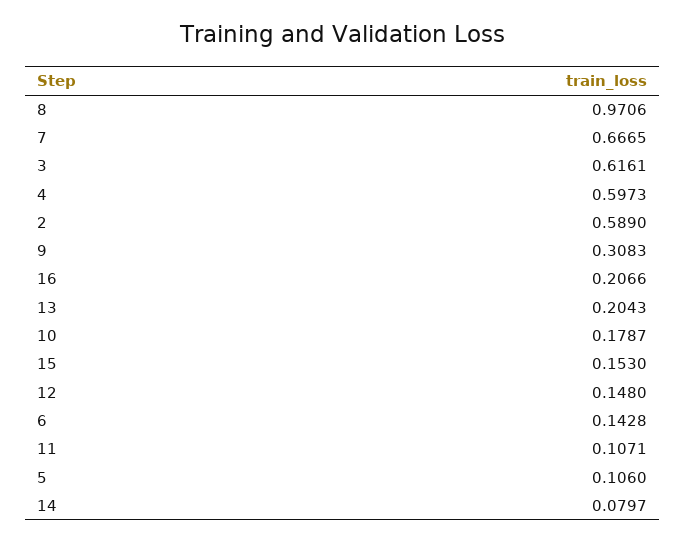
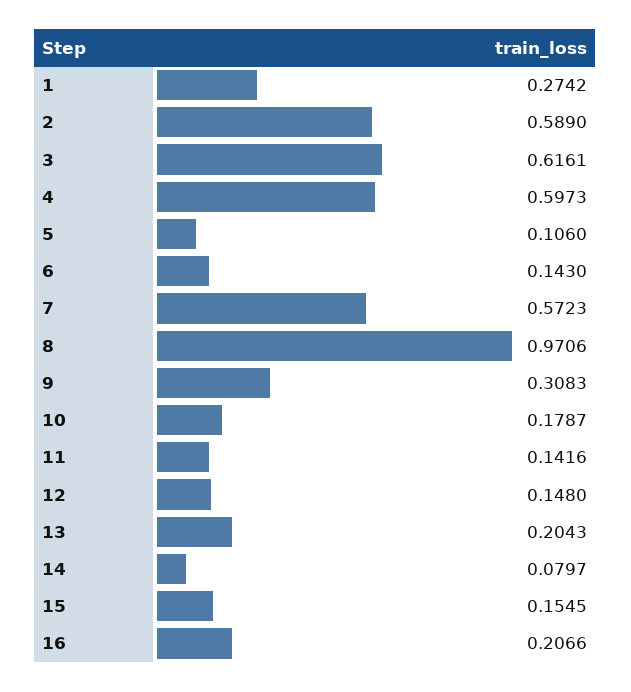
  {
    "8": 0.9706,
-   "7": 0.6665,
+   "7": 0.5723,
    "3": 0.6161,
    "4": 0.5973,
    "2": 0.589,
    "9": 0.3083,
    "16": 0.2066,
    "13": 0.2043,
    "10": 0.1787,
-   "15": 0.153,
+   "15": 0.1545,
    "12": 0.148,
-   "6": 0.1428,
+   "6": 0.143,
-   "11": 0.1071,
+   "11": 0.1416,
    "5": 0.106,
-   "14": 0.0797
+   "14": 0.0797,
+   "1": 0.2742
  }

